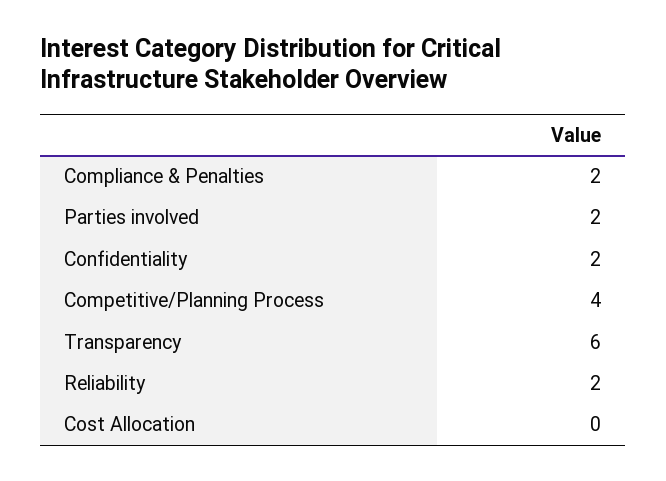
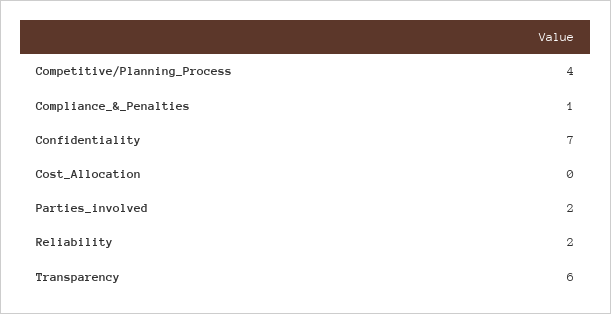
  {
-   "Compliance & Penalties": 2,
+   "Compliance & Penalties": 1,
    "Parties involved": 2,
-   "Confidentiality": 2,
+   "Confidentiality": 7,
    "Competitive/Planning Process": 4,
    "Transparency": 6,
    "Reliability": 2,
    "Cost Allocation": 0
  }

